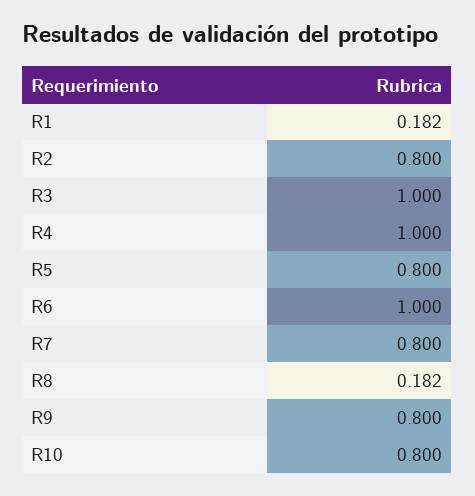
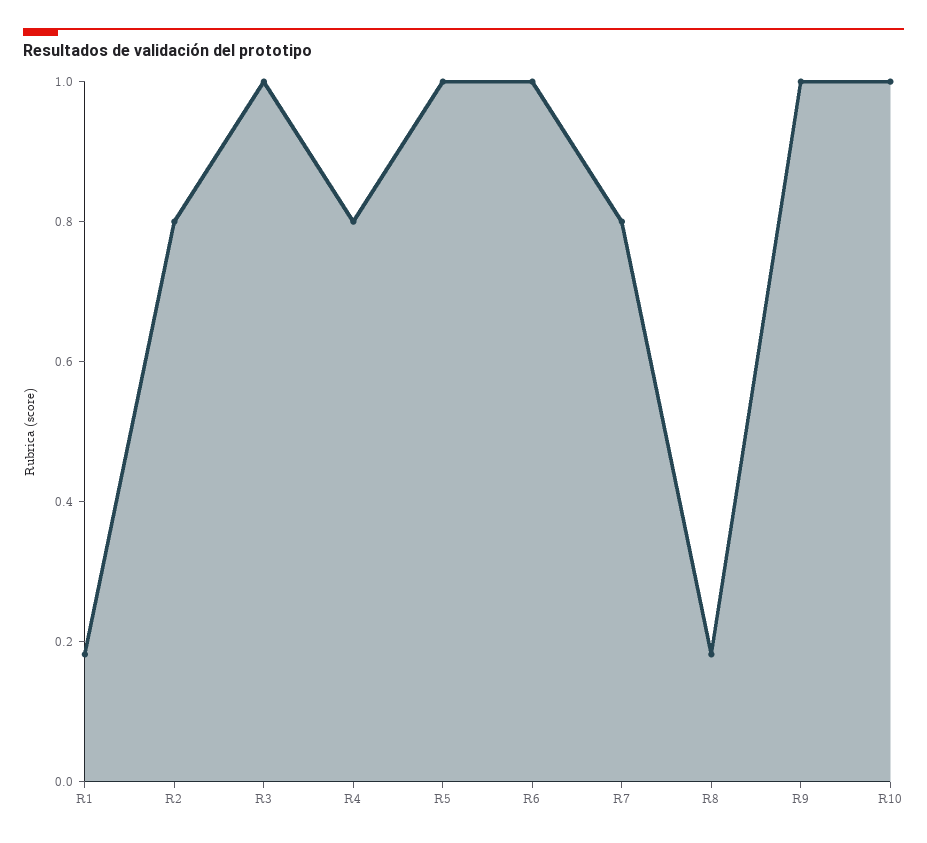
  {
    "R1": 0.182,
    "R2": 0.8,
    "R3": 1,
-   "R4": 1,
+   "R4": 0.8,
-   "R5": 0.8,
+   "R5": 1,
    "R6": 1,
    "R7": 0.8,
    "R8": 0.182,
-   "R9": 0.8,
+   "R9": 1,
-   "R10": 0.8
+   "R10": 1
  }

